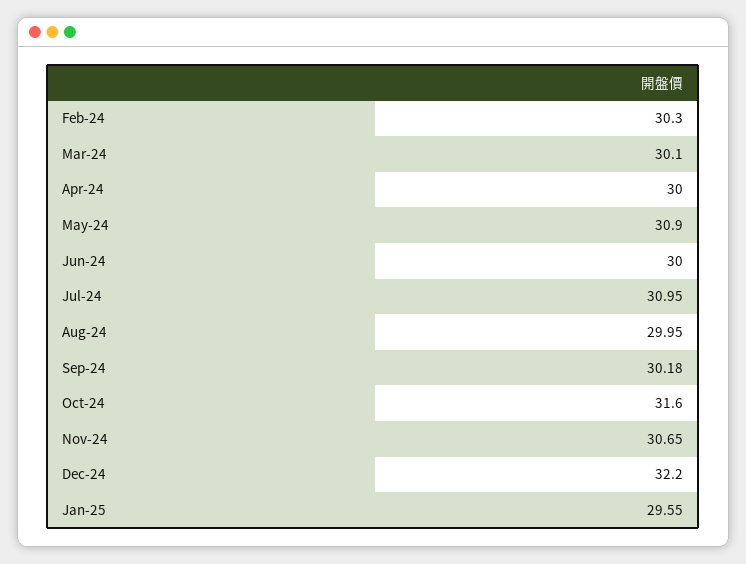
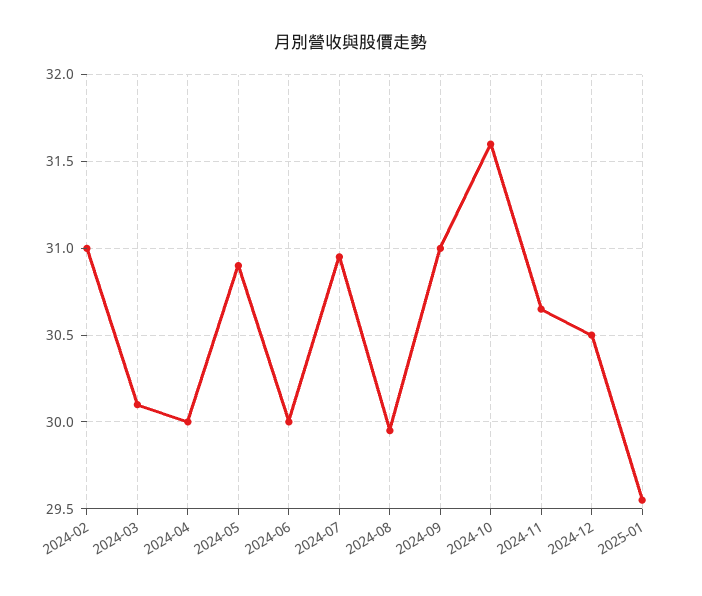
  {
-   "Feb-24": 30.3,
+   "Feb-24": 31,
    "Mar-24": 30.1,
    "Apr-24": 30,
    "May-24": 30.9,
    "Jun-24": 30,
    "Jul-24": 30.95,
    "Aug-24": 29.95,
-   "Sep-24": 30.18,
+   "Sep-24": 31,
    "Oct-24": 31.6,
    "Nov-24": 30.65,
-   "Dec-24": 32.2,
+   "Dec-24": 30.5,
    "Jan-25": 29.55
  }

